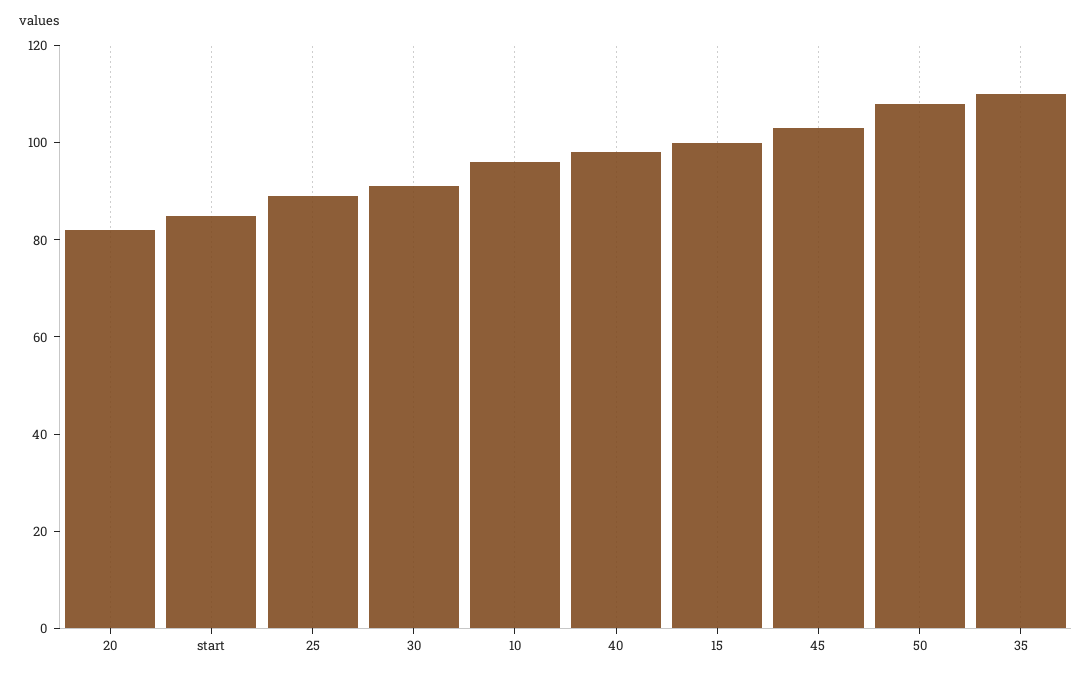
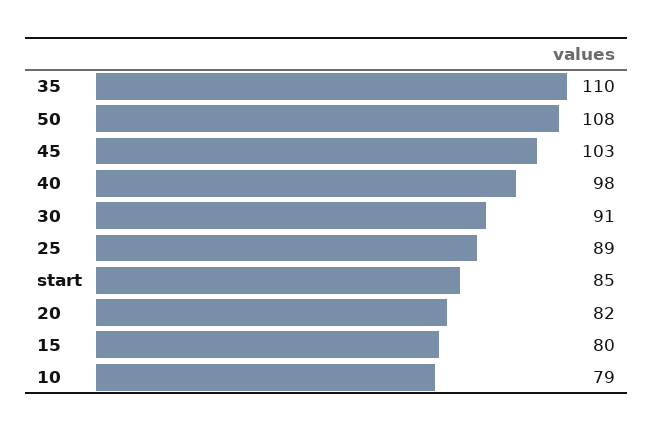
  {
    "20": 82,
    "start": 85,
    "25": 89,
    "30": 91,
-   "10": 95,
+   "10": 79,
    "40": 98,
-   "15": 100,
+   "15": 80,
    "45": 103,
    "50": 108,
    "35": 110
  }

